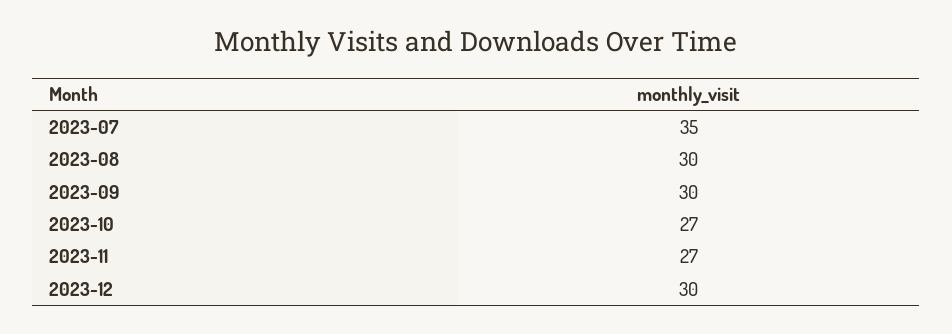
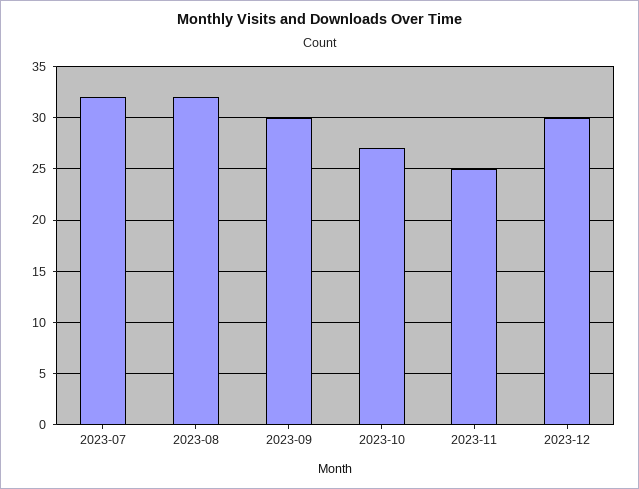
  {
-   "2023-07": 35,
+   "2023-07": 32,
-   "2023-08": 30,
+   "2023-08": 32,
    "2023-09": 30,
    "2023-10": 27,
-   "2023-11": 27,
+   "2023-11": 25,
    "2023-12": 30
  }

